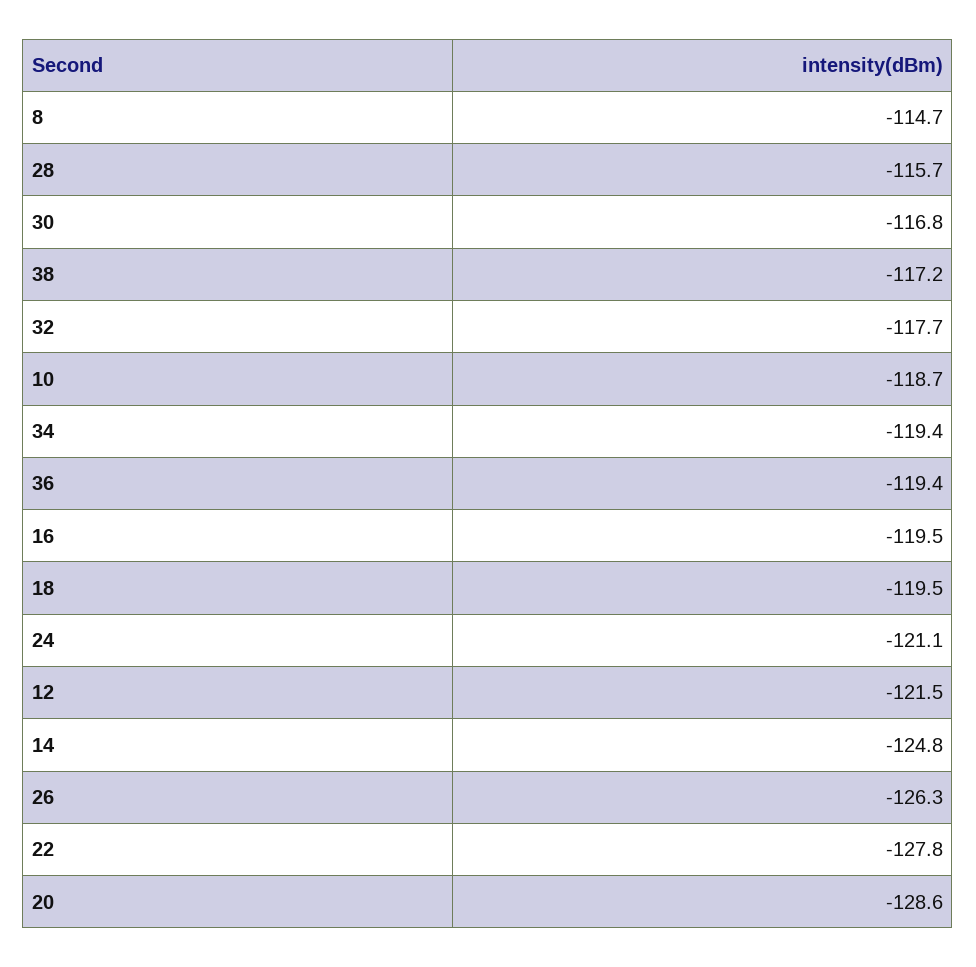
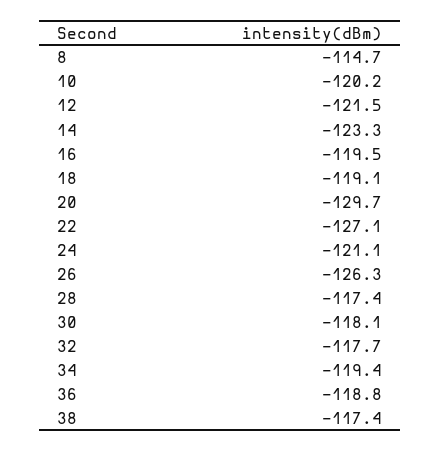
  {
    "8": -114.7,
-   "28": -115.7,
+   "28": -117.4,
-   "30": -116.8,
+   "30": -118.1,
-   "38": -117.2,
+   "38": -117.4,
    "32": -117.7,
-   "10": -118.7,
+   "10": -120.2,
    "34": -119.4,
-   "36": -119.4,
+   "36": -118.8,
    "16": -119.5,
-   "18": -119.5,
+   "18": -119.1,
    "24": -121.1,
    "12": -121.5,
-   "14": -124.8,
+   "14": -123.3,
    "26": -126.3,
-   "22": -127.8,
+   "22": -127.1,
-   "20": -128.6
+   "20": -129.7
  }

